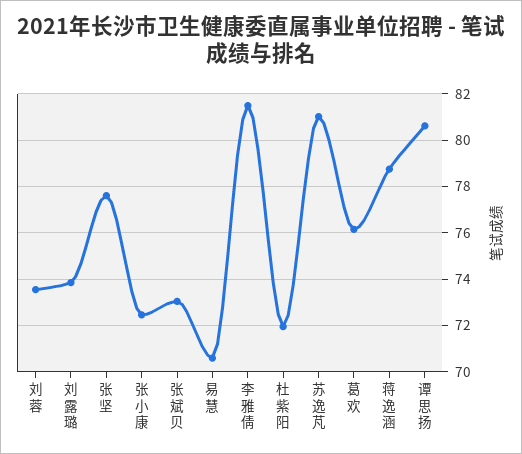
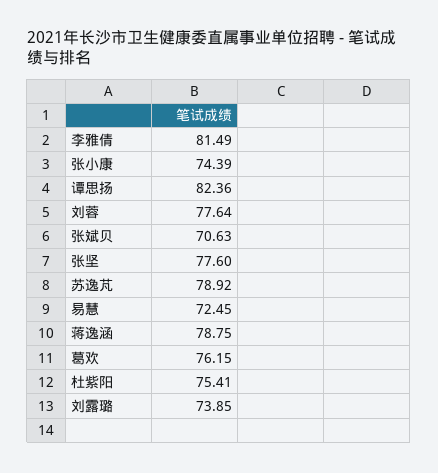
  {
-   "刘蓉": 73.5,
+   "刘蓉": 77.64,
    "刘露璐": 73.85,
    "张坚": 77.6,
-   "张小康": 72.5,
+   "张小康": 74.39,
-   "张斌贝": 73,
+   "张斌贝": 70.63,
-   "易慧": 70.5,
+   "易慧": 72.45,
    "李雅倩": 81.49,
-   "杜紫阳": 72,
+   "杜紫阳": 75.41,
-   "苏逸芃": 81,
+   "苏逸芃": 78.92,
    "葛欢": 76.15,
    "蒋逸涵": 78.75,
-   "谭思扬": 80.5
+   "谭思扬": 82.36
  }

